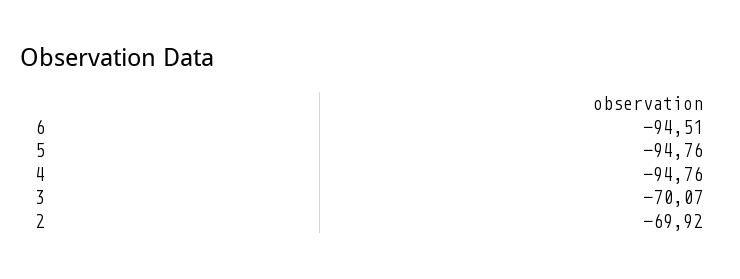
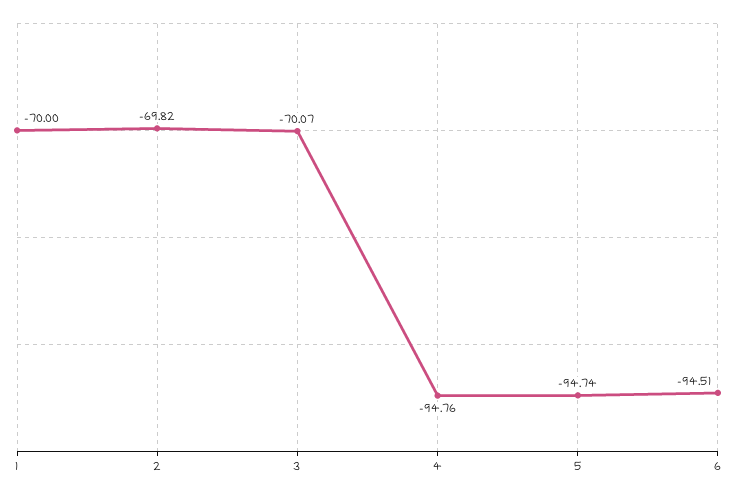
  {
    "6": -94.51,
-   "5": -94.76,
+   "5": -94.74,
    "4": -94.76,
    "3": -70.07,
-   "2": -69.92
+   "2": -69.82,
+   "1": -70
  }

